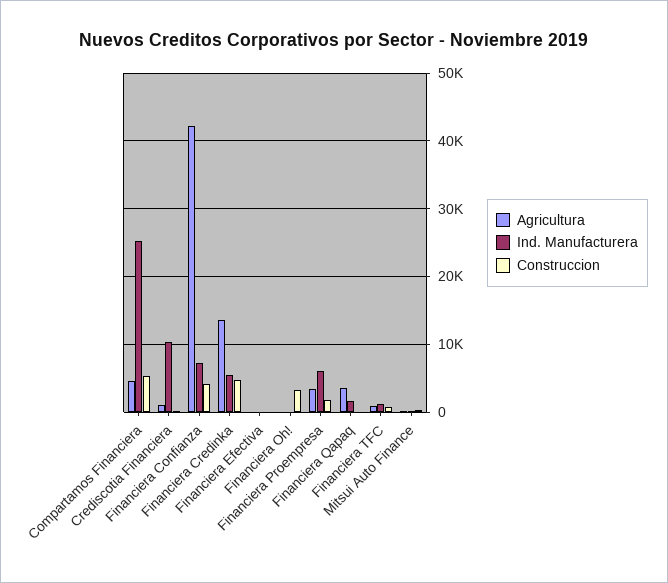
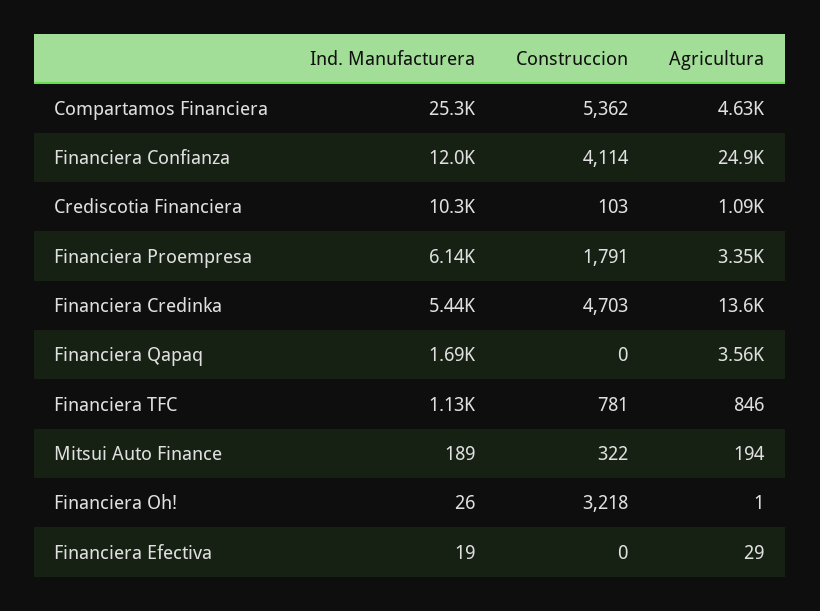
  {
    "Agricultura": {
      "Compartamos Financiera": 4630,
      "Crediscotia Financiera": 1090,
-     "Financiera Confianza": 42000,
+     "Financiera Confianza": 24900,
      "Financiera Credinka": 13600,
      "Financiera Efectiva": 29,
      "Financiera Oh!": 1,
      "Financiera Proempresa": 3350,
      "Financiera Qapaq": 3560,
      "Financiera TFC": 846,
      "Mitsui Auto Finance": 194
    },
    "Ind. Manufacturera": {
      "Compartamos Financiera": 25300,
      "Crediscotia Financiera": 10300,
-     "Financiera Confianza": 7000,
+     "Financiera Confianza": 12000,
      "Financiera Credinka": 5440,
      "Financiera Efectiva": 19,
      "Financiera Oh!": 26,
      "Financiera Proempresa": 6140,
      "Financiera Qapaq": 1690,
      "Financiera TFC": 1130,
      "Mitsui Auto Finance": 189
    },
    "Construccion": {
      "Compartamos Financiera": 5362,
      "Crediscotia Financiera": 103,
      "Financiera Confianza": 4114,
      "Financiera Credinka": 4703,
      "Financiera Efectiva": 0,
      "Financiera Oh!": 3218,
      "Financiera Proempresa": 1791,
      "Financiera Qapaq": 0,
      "Financiera TFC": 781,
      "Mitsui Auto Finance": 322
    }
  }

